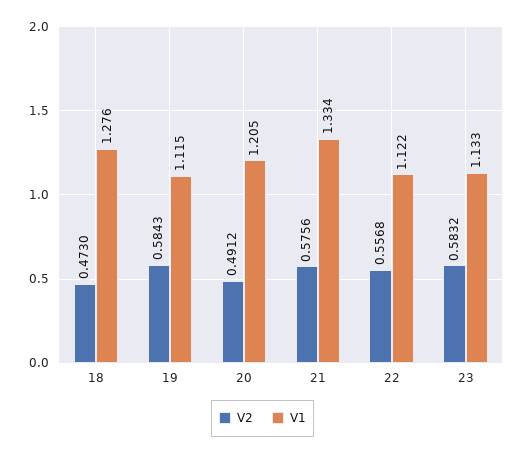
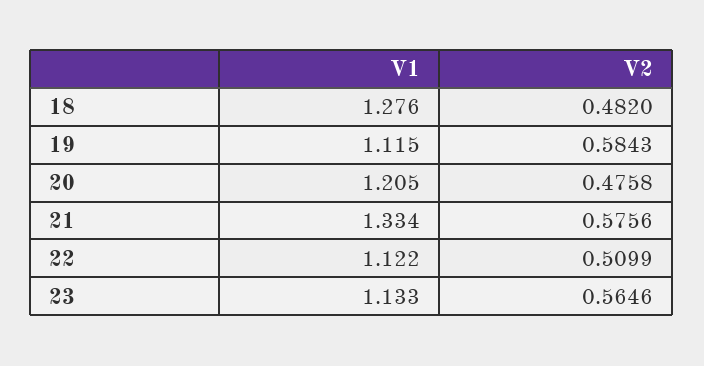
  {
    "V2": {
-     "18": 0.473,
+     "18": 0.482,
      "19": 0.5843,
-     "20": 0.4912,
+     "20": 0.4758,
      "21": 0.5756,
-     "22": 0.5568,
+     "22": 0.5099,
-     "23": 0.5832
+     "23": 0.5646
    },
    "V1": {
      "18": 1.276,
      "19": 1.115,
      "20": 1.205,
      "21": 1.334,
      "22": 1.122,
      "23": 1.133
    }
  }

